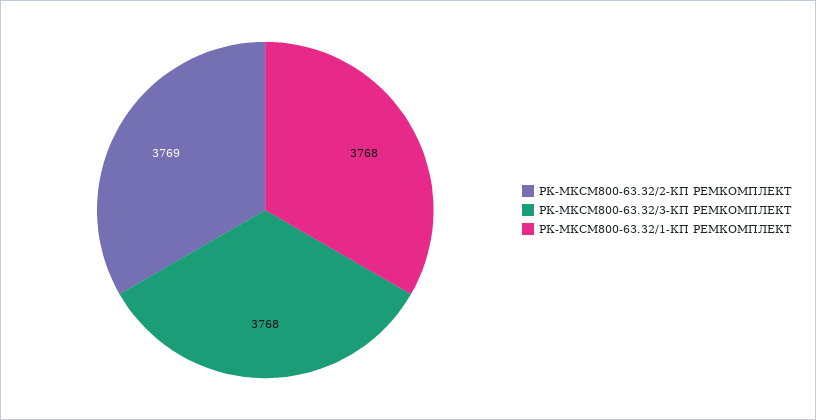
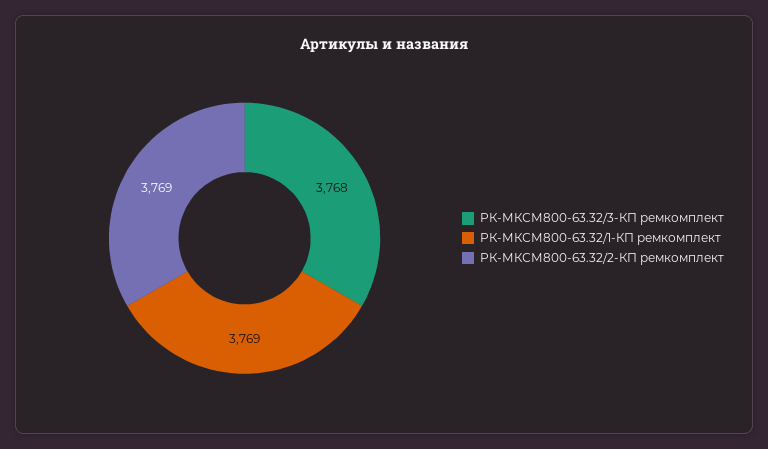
  {
    "РК-МКСМ800-63.32/2-КП РЕМКОМПЛЕКТ": 3769,
    "РК-МКСМ800-63.32/3-КП РЕМКОМПЛЕКТ": 3768,
-   "РК-МКСМ800-63.32/1-КП РЕМКОМПЛЕКТ": 3768
+   "РК-МКСМ800-63.32/1-КП РЕМКОМПЛЕКТ": 3769
  }

